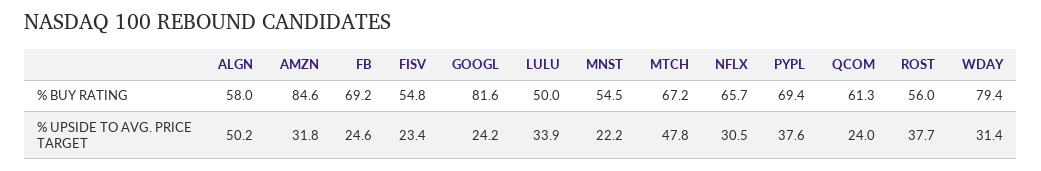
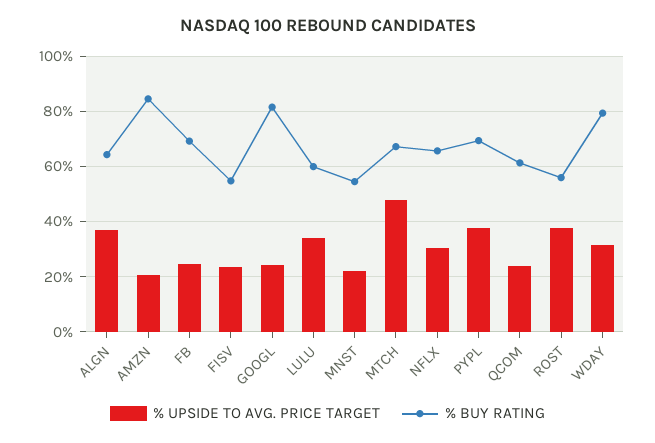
  {
    "% BUY RATING": {
-     "ALGN": 58,
+     "ALGN": 65,
      "AMZN": 84.6,
      "FB": 69.2,
      "FISV": 54.8,
      "GOOGL": 81.6,
-     "LULU": 50,
+     "LULU": 60,
      "MNST": 54.5,
      "MTCH": 67.2,
      "NFLX": 65.7,
      "PYPL": 69.4,
      "QCOM": 61.3,
      "ROST": 56,
      "WDAY": 79.4
    },
    "% UPSIDE TO AVG. PRICE TARGET": {
-     "ALGN": 50.2,
+     "ALGN": 37.5,
-     "AMZN": 31.8,
+     "AMZN": 20,
      "FB": 24.6,
      "FISV": 23.4,
      "GOOGL": 24.2,
      "LULU": 33.9,
      "MNST": 22.2,
      "MTCH": 47.8,
      "NFLX": 30.5,
      "PYPL": 37.6,
      "QCOM": 24,
      "ROST": 37.7,
      "WDAY": 31.4
    }
  }

